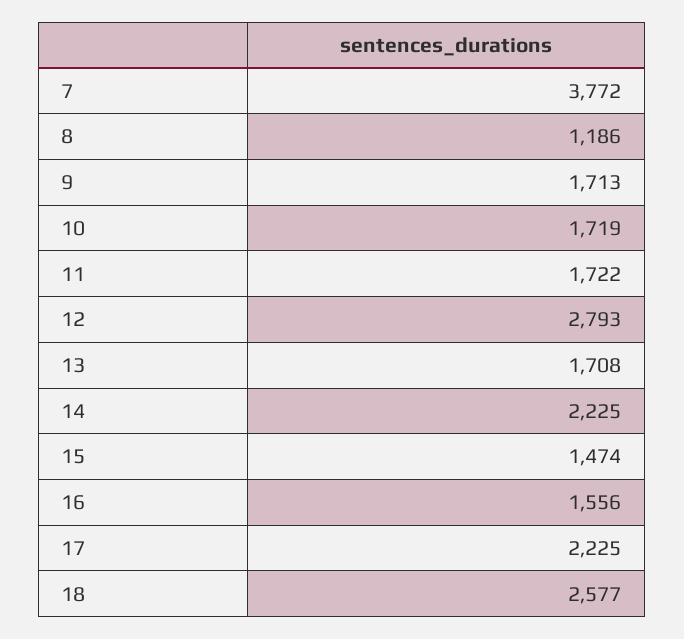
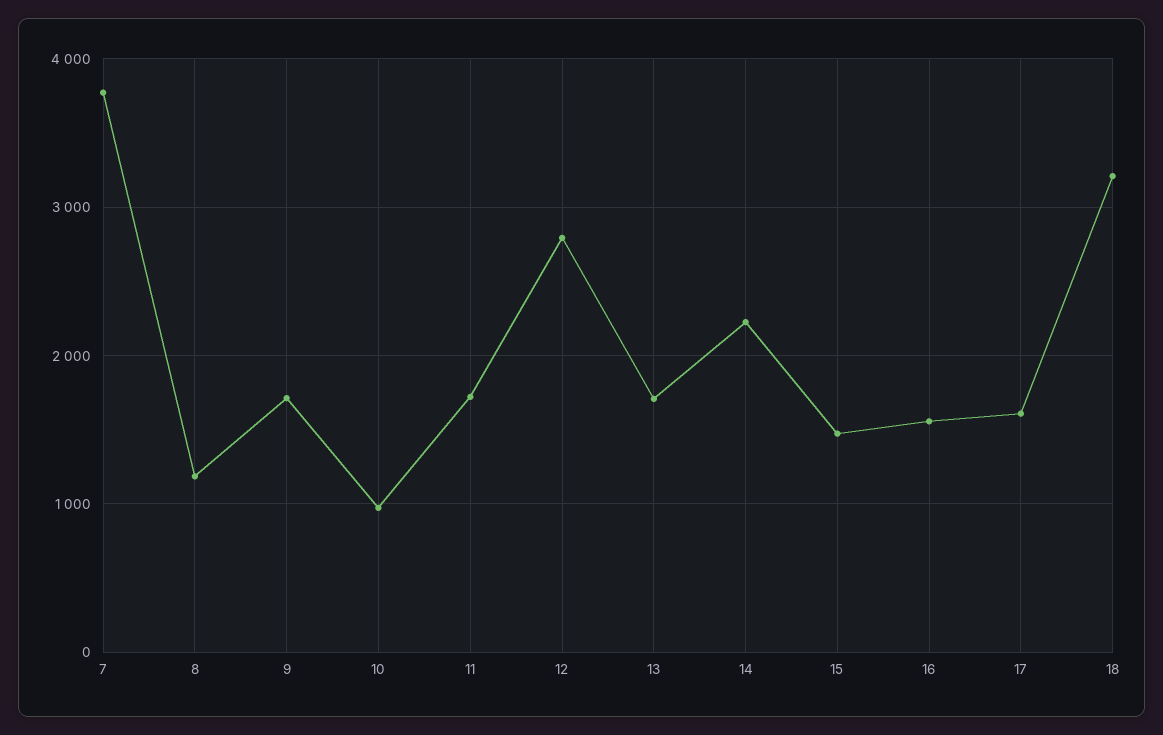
  {
    "7": 3772,
    "8": 1186,
    "9": 1713,
-   "10": 1719,
+   "10": 1000,
    "11": 1722,
    "12": 2793,
    "13": 1708,
    "14": 2225,
    "15": 1474,
    "16": 1556,
-   "17": 2225,
+   "17": 1600,
-   "18": 2577
+   "18": 3200
  }

